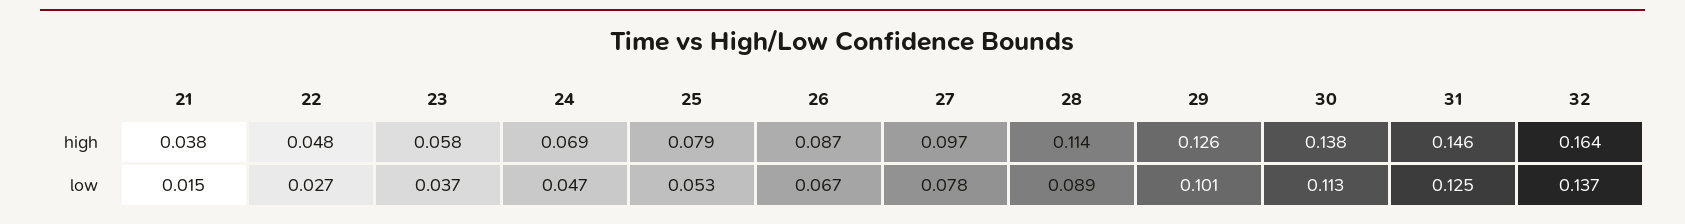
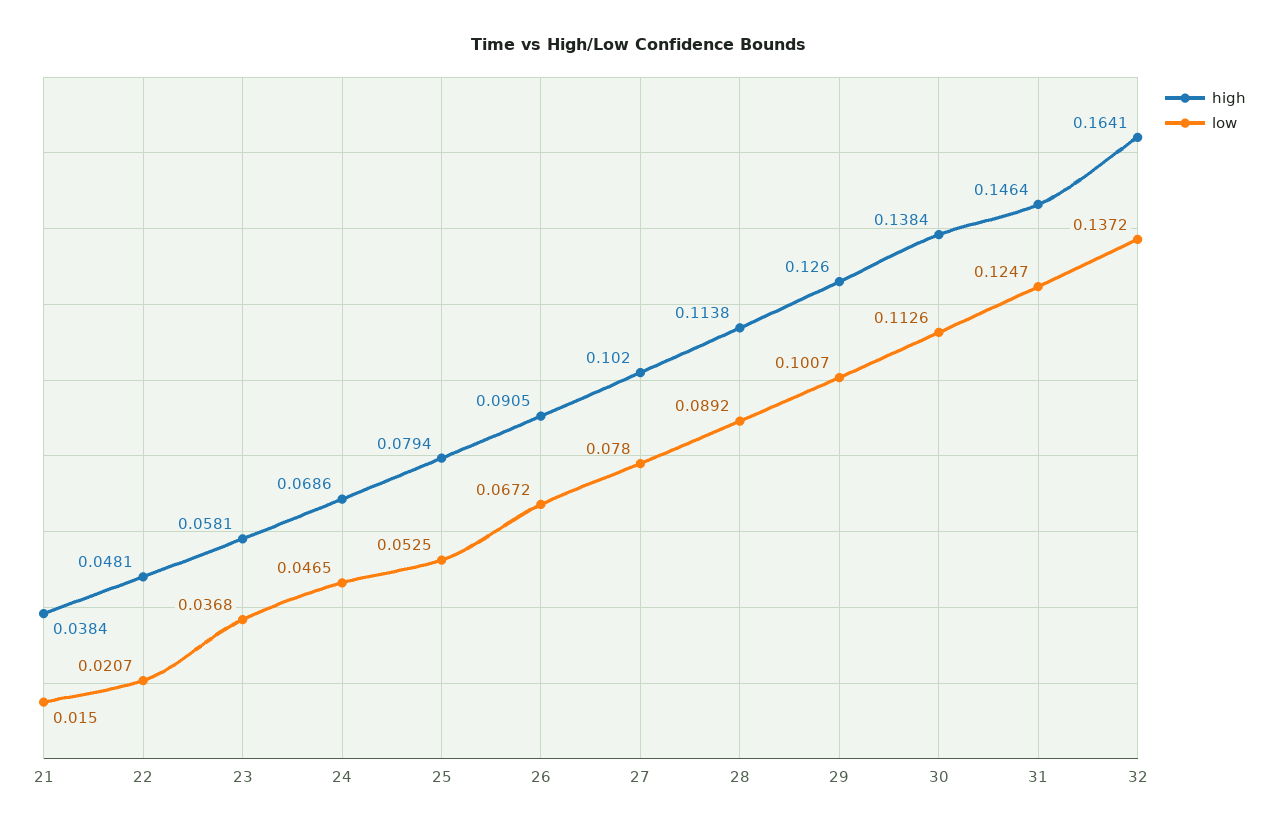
  {
    "high": {
      "21": 0.0384,
      "22": 0.0481,
      "23": 0.0581,
      "24": 0.0686,
      "25": 0.0794,
-     "26": 0.087,
+     "26": 0.0905,
-     "27": 0.097,
+     "27": 0.102,
      "28": 0.1138,
      "29": 0.126,
      "30": 0.1384,
      "31": 0.1464,
      "32": 0.1641
    },
    "low": {
      "21": 0.015,
-     "22": 0.027,
+     "22": 0.0207,
      "23": 0.0368,
      "24": 0.0465,
      "25": 0.0525,
      "26": 0.0672,
      "27": 0.078,
      "28": 0.0892,
      "29": 0.1007,
      "30": 0.1126,
      "31": 0.1247,
      "32": 0.1372
    }
  }

